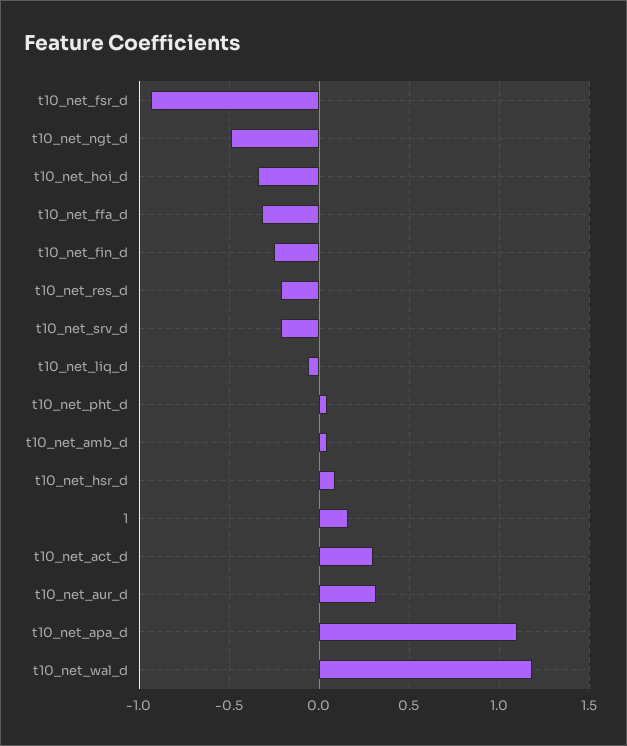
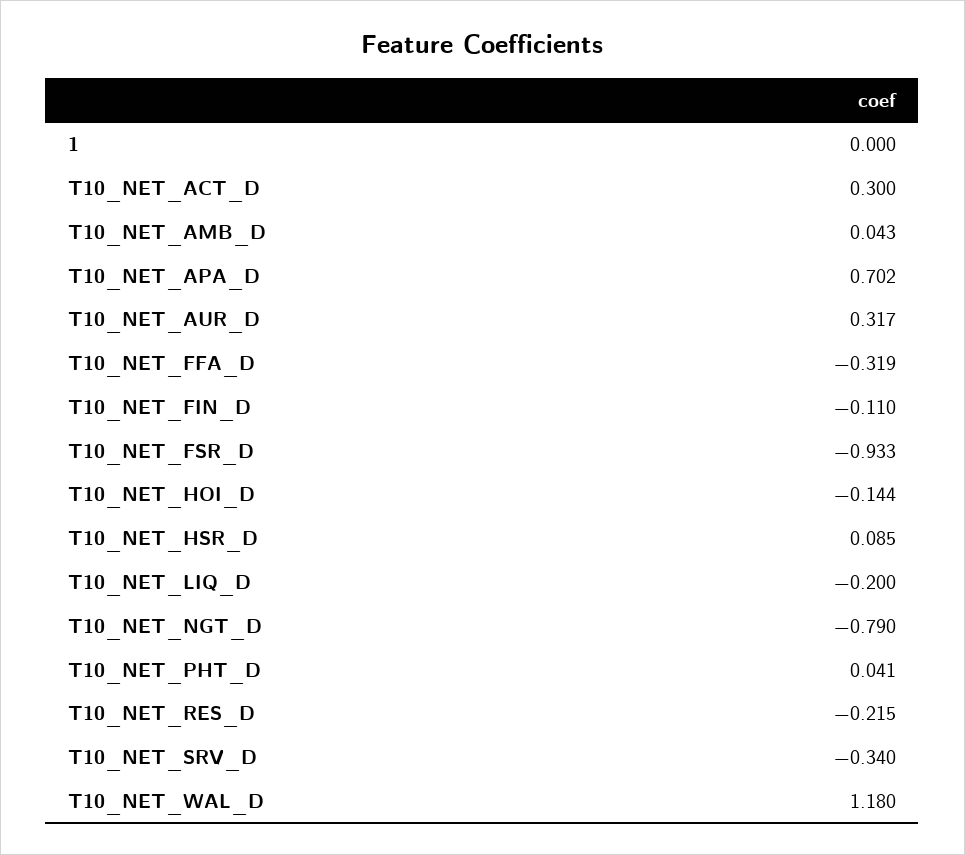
  {
    "t10_net_fsr_d": -0.933,
-   "t10_net_ngt_d": -0.5,
+   "t10_net_ngt_d": -0.79,
-   "t10_net_hoi_d": -0.35,
+   "t10_net_hoi_d": -0.144,
    "t10_net_ffa_d": -0.319,
-   "t10_net_fin_d": -0.25,
+   "t10_net_fin_d": -0.11,
    "t10_net_res_d": -0.215,
-   "t10_net_srv_d": -0.2,
+   "t10_net_srv_d": -0.34,
-   "t10_net_liq_d": -0.05,
+   "t10_net_liq_d": -0.2,
    "t10_net_pht_d": 0.041,
    "t10_net_amb_d": 0.043,
    "t10_net_hsr_d": 0.085,
-   "1": 0.15,
+   "1": 0,
    "t10_net_act_d": 0.3,
    "t10_net_aur_d": 0.317,
-   "t10_net_apa_d": 1.1,
+   "t10_net_apa_d": 0.702,
    "t10_net_wal_d": 1.18
  }

